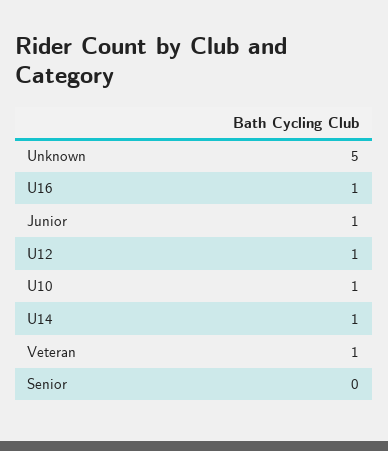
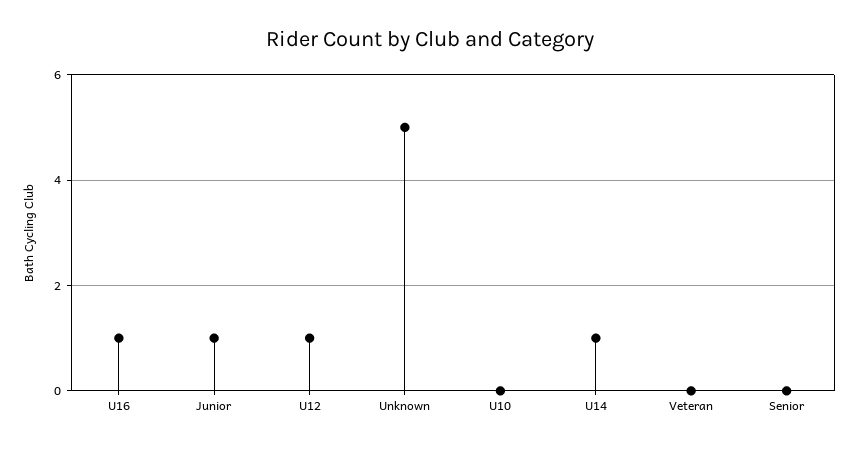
  {
    "Unknown": 5,
    "U16": 1,
    "Junior": 1,
    "U12": 1,
-   "U10": 1,
+   "U10": 0,
    "U14": 1,
-   "Veteran": 1,
+   "Veteran": 0,
    "Senior": 0
  }

